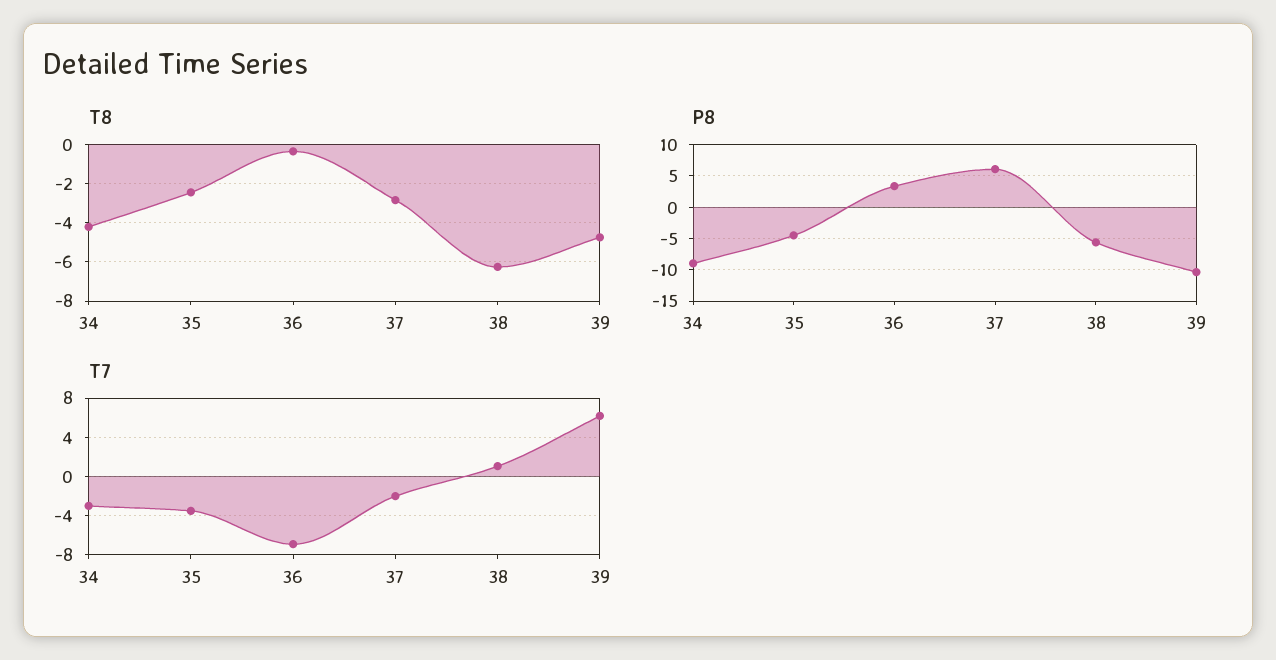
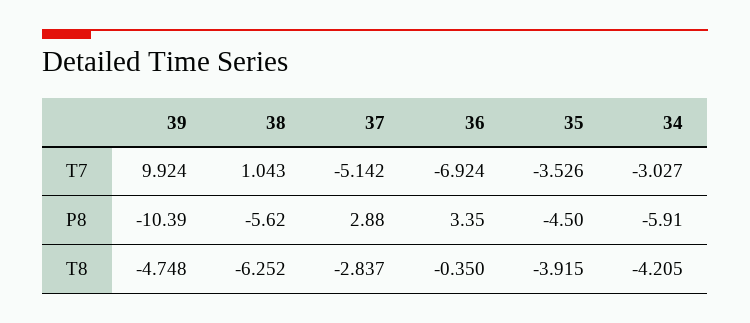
  {
    "T8": {
      "34": -4.205,
-     "35": -2.5,
+     "35": -3.915,
      "36": -0.35,
      "37": -2.837,
      "38": -6.252,
      "39": -4.748
    },
    "P8": {
-     "34": -9,
+     "34": -5.91,
      "35": -4.5,
      "36": 3.35,
-     "37": 6,
+     "37": 2.88,
      "38": -5.62,
      "39": -10.39
    },
    "T7": {
      "34": -3.027,
      "35": -3.526,
      "36": -6.924,
-     "37": -2,
+     "37": -5.142,
      "38": 1.043,
-     "39": 6
+     "39": 9.924
    }
  }

